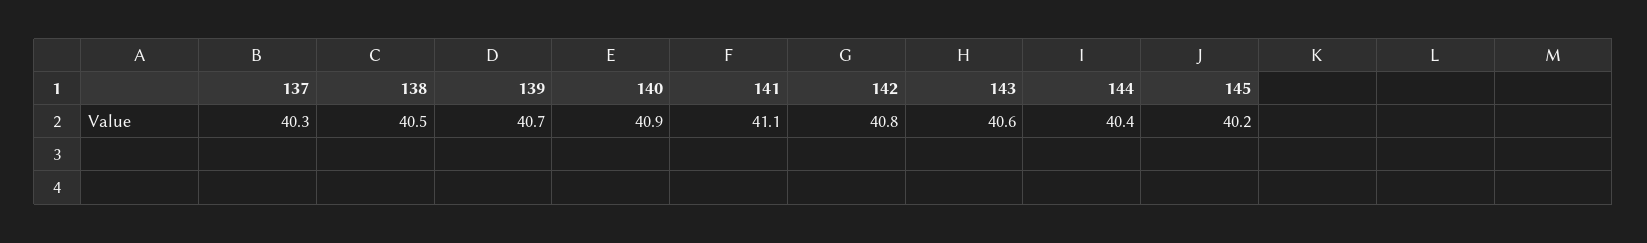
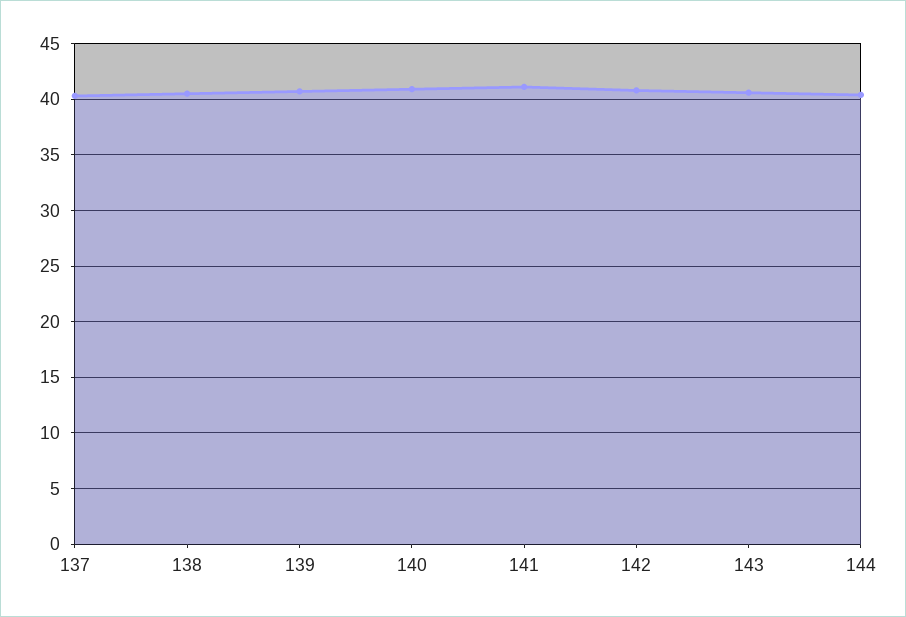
  {
    "137": 40.3,
    "138": 40.5,
    "139": 40.7,
    "140": 40.9,
    "141": 41.1,
    "142": 40.8,
    "143": 40.6,
-   "144": 40.4,
+   "144": 40.4
-   "145": 40.2
  }

